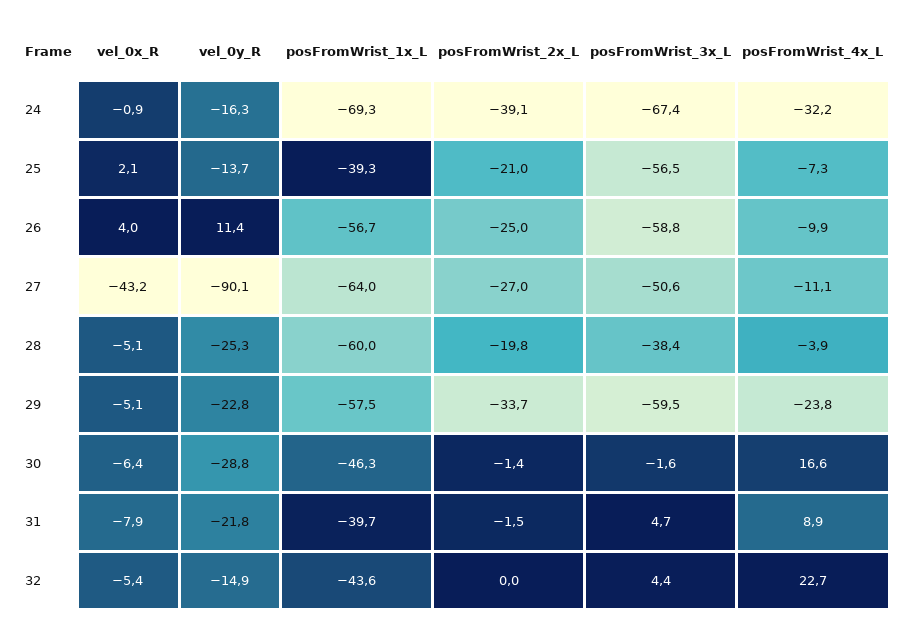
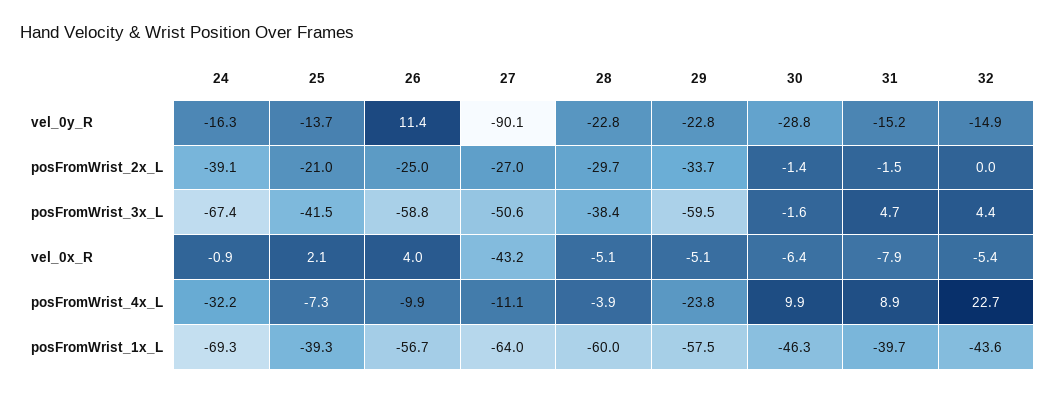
  {
    "vel_0x_R": {
      "24": -0.9,
      "25": 2.1,
      "26": 4,
      "27": -43.2,
      "28": -5.1,
      "29": -5.1,
      "30": -6.4,
      "31": -7.9,
      "32": -5.4
    },
    "vel_0y_R": {
      "24": -16.3,
      "25": -13.7,
      "26": 11.4,
      "27": -90.1,
-     "28": -25.3,
+     "28": -22.8,
      "29": -22.8,
      "30": -28.8,
-     "31": -21.8,
+     "31": -15.2,
      "32": -14.9
    },
    "posFromWrist_1x_L": {
      "24": -69.3,
      "25": -39.3,
      "26": -56.7,
      "27": -64,
      "28": -60,
      "29": -57.5,
      "30": -46.3,
      "31": -39.7,
      "32": -43.6
    },
    "posFromWrist_2x_L": {
      "24": -39.1,
      "25": -21,
      "26": -25,
      "27": -27,
-     "28": -19.8,
+     "28": -29.7,
      "29": -33.7,
      "30": -1.4,
      "31": -1.5,
      "32": 0
    },
    "posFromWrist_3x_L": {
      "24": -67.4,
-     "25": -56.5,
+     "25": -41.5,
      "26": -58.8,
      "27": -50.6,
      "28": -38.4,
      "29": -59.5,
      "30": -1.6,
      "31": 4.7,
      "32": 4.4
    },
    "posFromWrist_4x_L": {
      "24": -32.2,
      "25": -7.3,
      "26": -9.9,
      "27": -11.1,
      "28": -3.9,
      "29": -23.8,
-     "30": 16.6,
+     "30": 9.9,
      "31": 8.9,
      "32": 22.7
    }
  }

